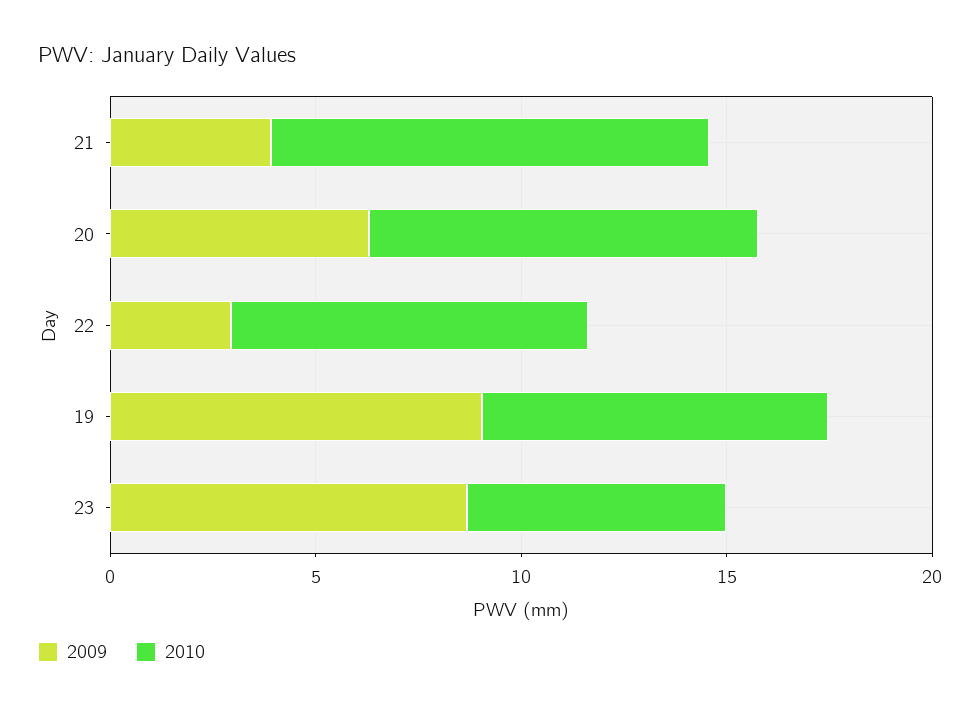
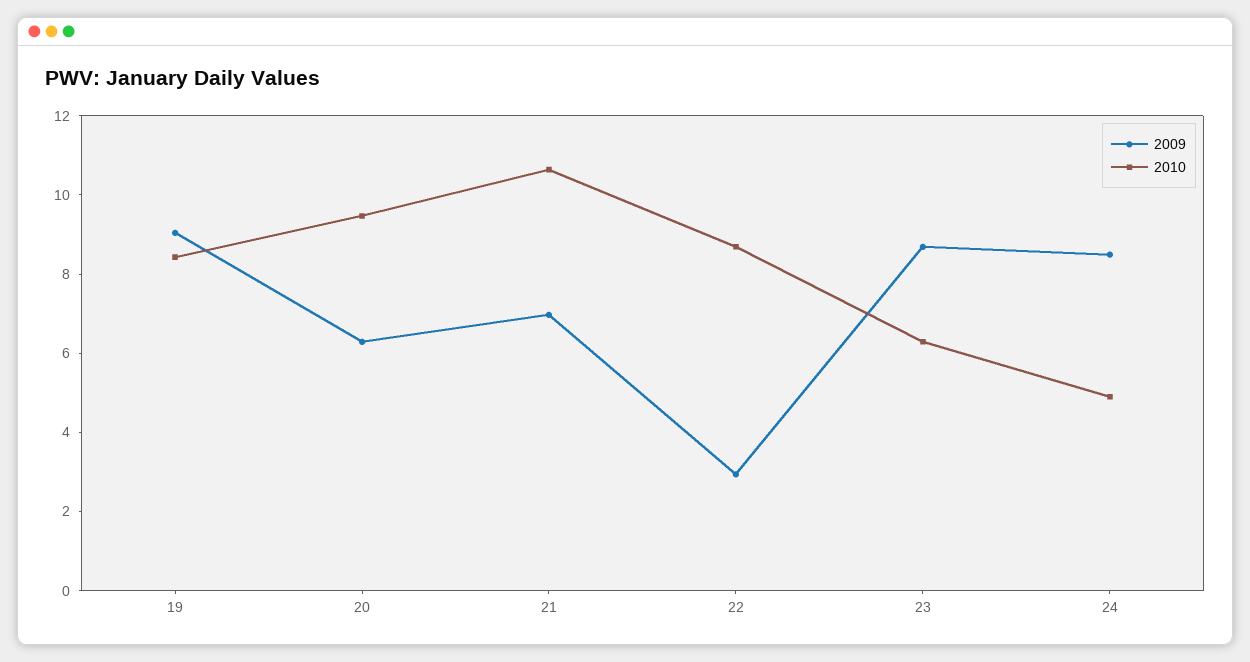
  {
    "2009": {
-     "21": 4,
+     "21": 7,
      "20": 6.5,
      "22": 3,
      "19": 9,
-     "23": 8.5
+     "23": 8.5,
+     "24": 8.5
    },
    "2010": {
      "21": 10.5,
      "20": 9.5,
      "22": 8.5,
      "19": 8.5,
-     "23": 6.5
+     "23": 6.5,
+     "24": 5
    }
  }

